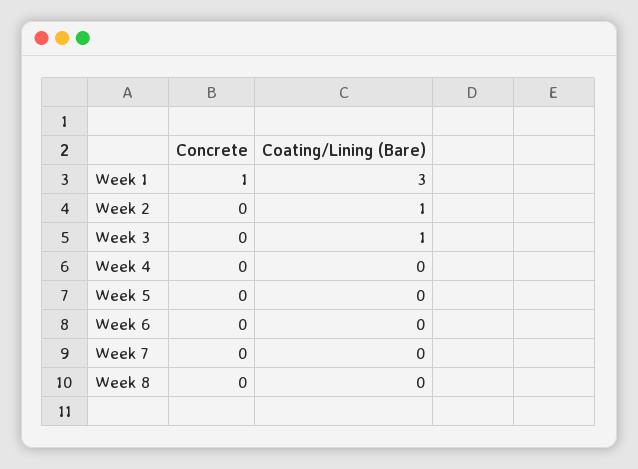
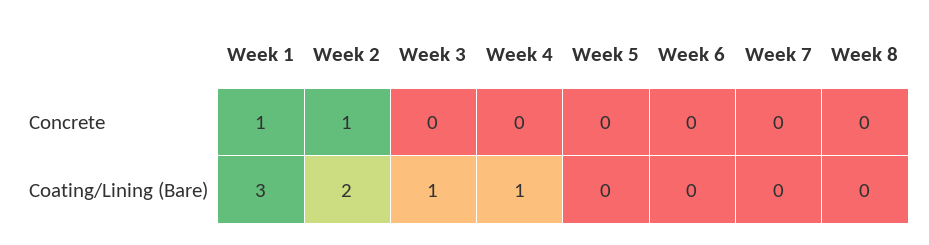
  {
    "Concrete": {
      "Week 1": 1,
-     "Week 2": 0,
+     "Week 2": 1,
      "Week 3": 0,
      "Week 4": 0,
      "Week 5": 0,
      "Week 6": 0,
      "Week 7": 0,
      "Week 8": 0
    },
    "Coating/Lining (Bare)": {
      "Week 1": 3,
-     "Week 2": 1,
+     "Week 2": 2,
      "Week 3": 1,
-     "Week 4": 0,
+     "Week 4": 1,
      "Week 5": 0,
      "Week 6": 0,
      "Week 7": 0,
      "Week 8": 0
    }
  }

